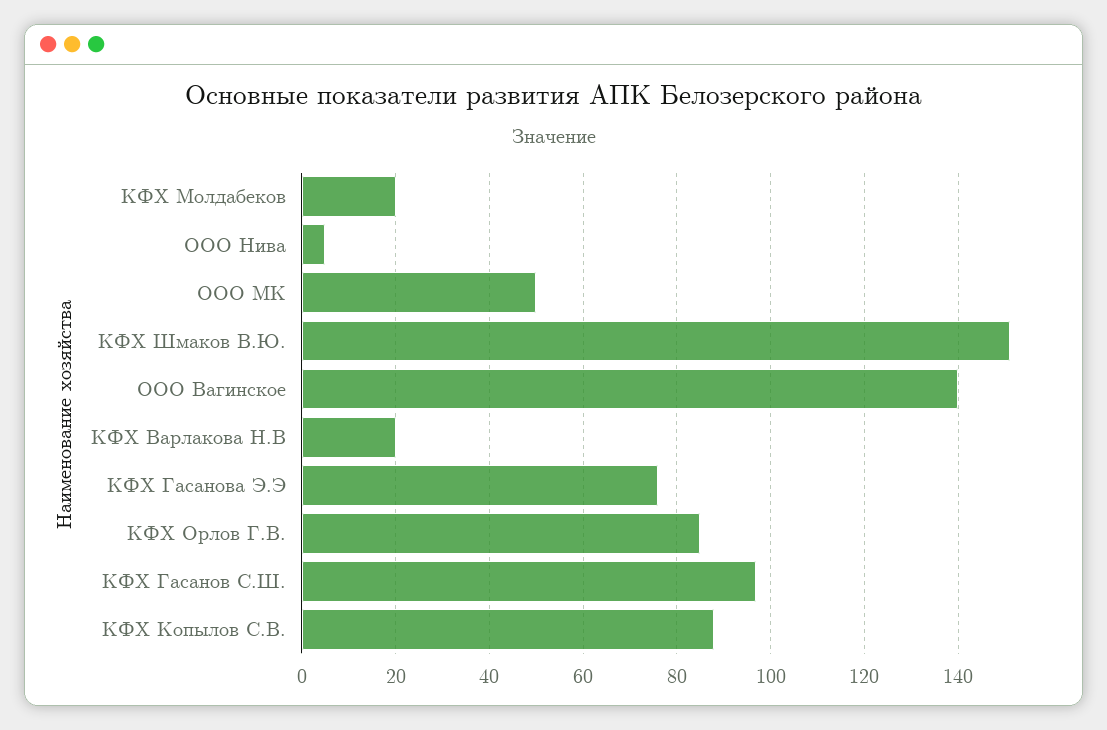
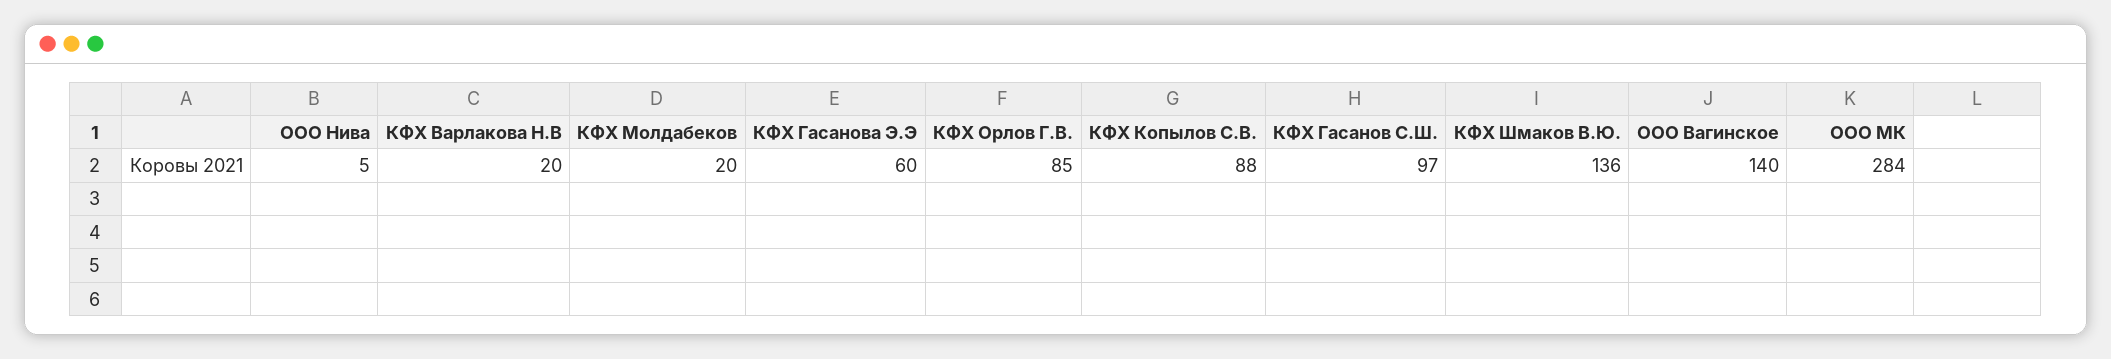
  {
    "КФХ Молдабеков": 20,
    "ООО Нива": 5,
-   "ООО МК": 50,
+   "ООО МК": 284,
-   "КФХ Шмаков В.Ю.": 150,
+   "КФХ Шмаков В.Ю.": 136,
    "ООО Вагинское": 140,
    "КФХ Варлакова Н.В": 20,
-   "КФХ Гасанова Э.Э": 75,
+   "КФХ Гасанова Э.Э": 60,
    "КФХ Орлов Г.В.": 85,
    "КФХ Гасанов С.Ш.": 97,
    "КФХ Копылов С.В.": 88
  }

